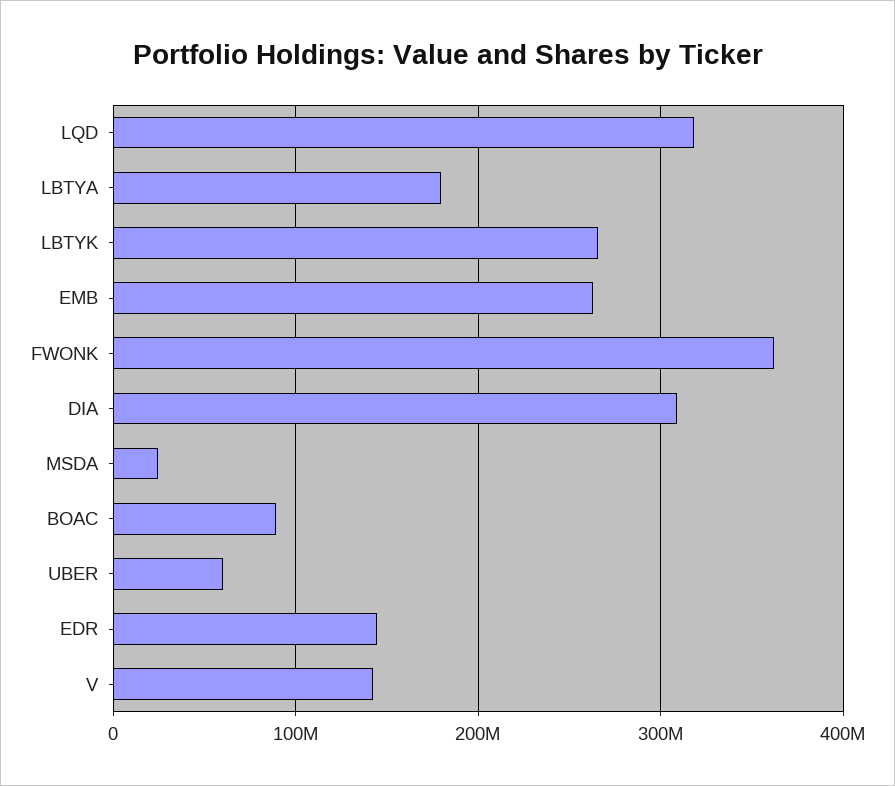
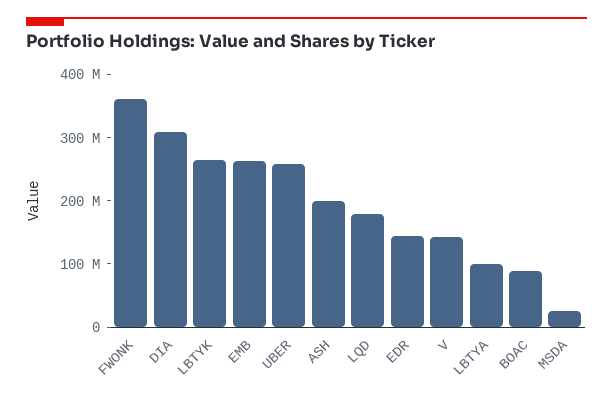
  {
-   "LQD": 320000000,
+   "LQD": 180000000,
-   "LBTYA": 180000000,
+   "LBTYA": 100000000,
    "LBTYK": 270000000,
    "EMB": 260000000,
    "FWONK": 360000000,
    "DIA": 310000000,
    "MSDA": 20000000,
    "BOAC": 90000000,
-   "UBER": 60000000,
+   "UBER": 260000000,
    "EDR": 140000000,
-   "V": 140000000
+   "V": 140000000,
+   "ASH": 200000000
  }

